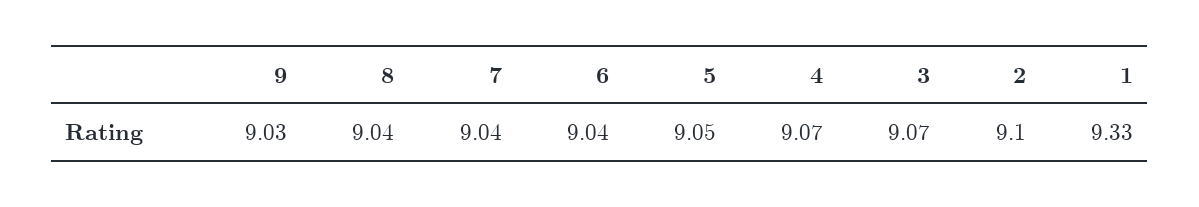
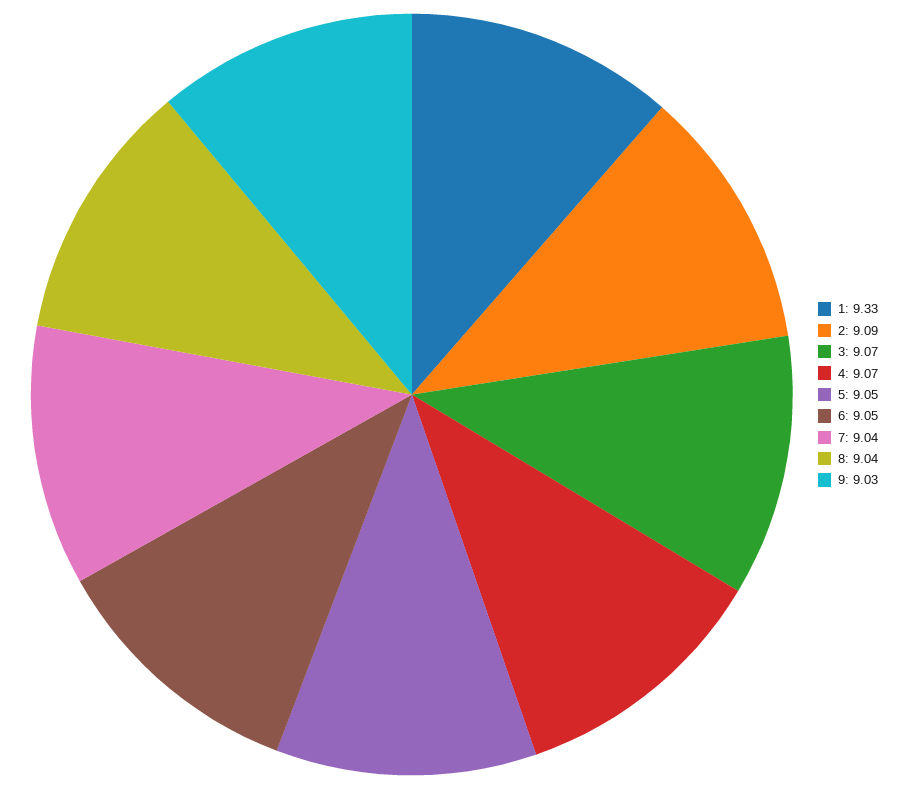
  {
    "9": 9.03,
    "8": 9.04,
    "7": 9.04,
-   "6": 9.04,
+   "6": 9.05,
    "5": 9.05,
    "4": 9.07,
    "3": 9.07,
-   "2": 9.1,
+   "2": 9.09,
    "1": 9.33
  }

